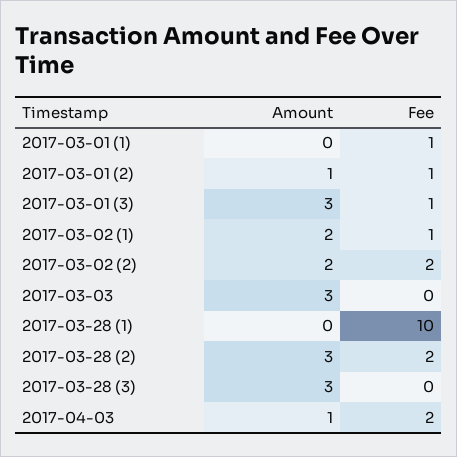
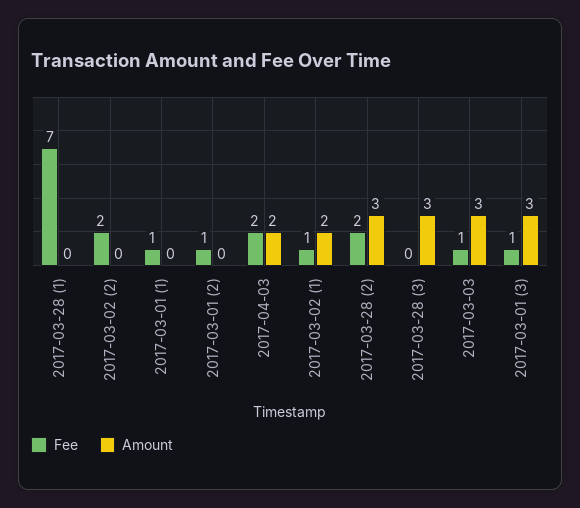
  {
    "Amount": {
      "2017-03-01 (1)": 0,
-     "2017-03-01 (2)": 1,
+     "2017-03-01 (2)": 0,
      "2017-03-01 (3)": 3,
      "2017-03-02 (1)": 2,
-     "2017-03-02 (2)": 2,
+     "2017-03-02 (2)": 0,
      "2017-03-03": 3,
      "2017-03-28 (1)": 0,
      "2017-03-28 (2)": 3,
      "2017-03-28 (3)": 3,
-     "2017-04-03": 1
+     "2017-04-03": 2
    },
    "Fee": {
      "2017-03-01 (1)": 1,
      "2017-03-01 (2)": 1,
      "2017-03-01 (3)": 1,
      "2017-03-02 (1)": 1,
      "2017-03-02 (2)": 2,
-     "2017-03-03": 0,
+     "2017-03-03": 1,
-     "2017-03-28 (1)": 10,
+     "2017-03-28 (1)": 7,
      "2017-03-28 (2)": 2,
      "2017-03-28 (3)": 0,
      "2017-04-03": 2
    }
  }

